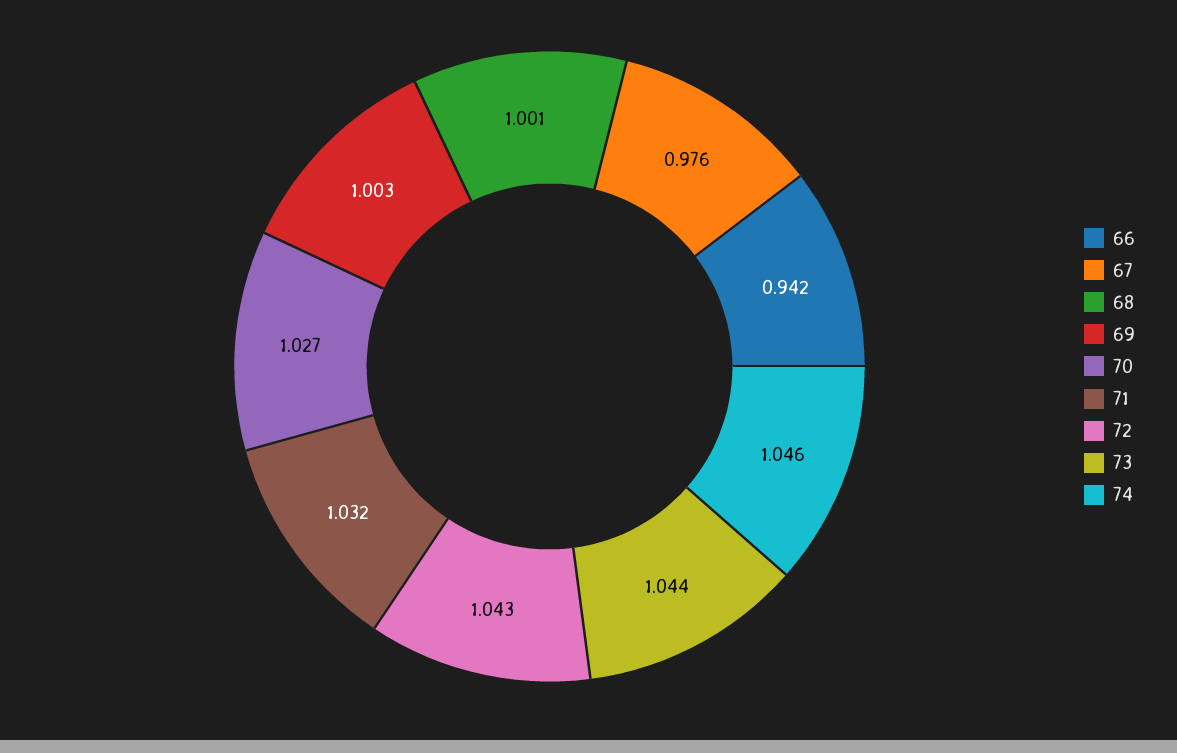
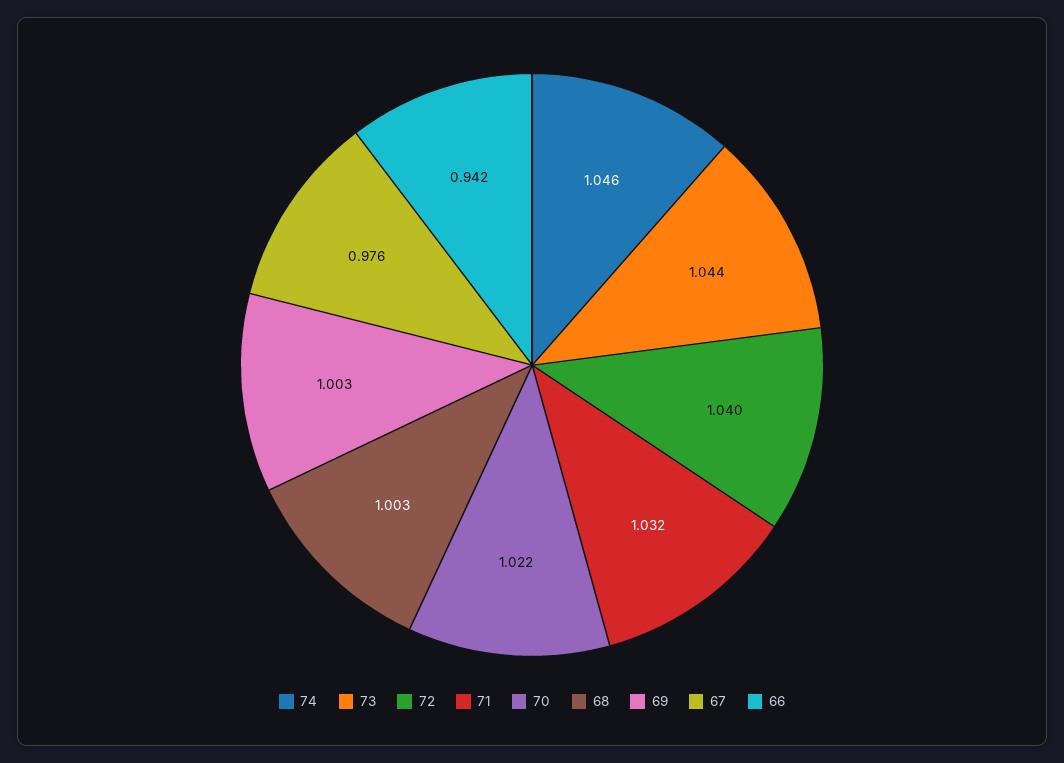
  {
    "66": 0.942,
    "67": 0.976,
-   "68": 1.001,
+   "68": 1.003,
    "69": 1.003,
-   "70": 1.027,
+   "70": 1.022,
    "71": 1.032,
-   "72": 1.043,
+   "72": 1.04,
    "73": 1.044,
    "74": 1.046
  }

